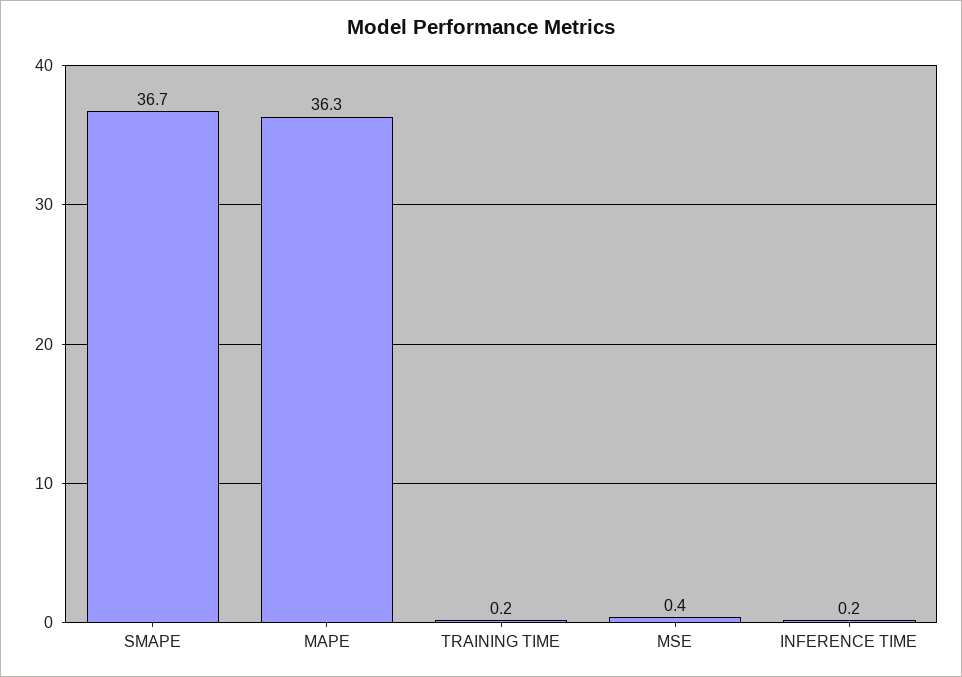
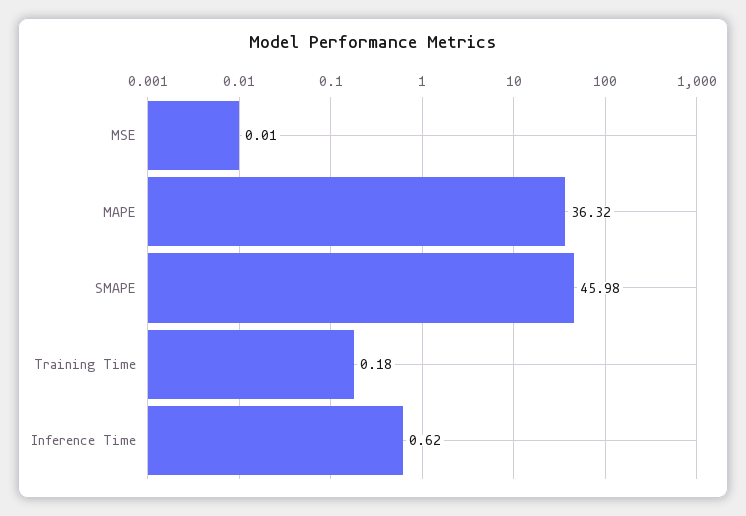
  {
-   "SMAPE": 36.7,
+   "SMAPE": 45.98,
    "MAPE": 36.32,
    "TRAINING TIME": 0.18,
-   "MSE": 0.4,
+   "MSE": 0.01,
-   "INFERENCE TIME": 0.2
+   "INFERENCE TIME": 0.62
  }

